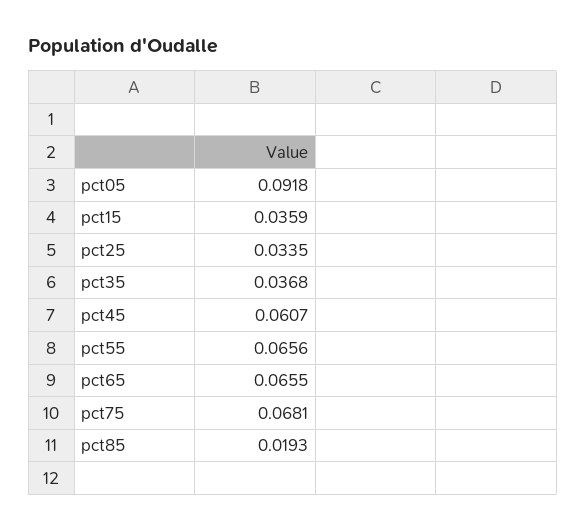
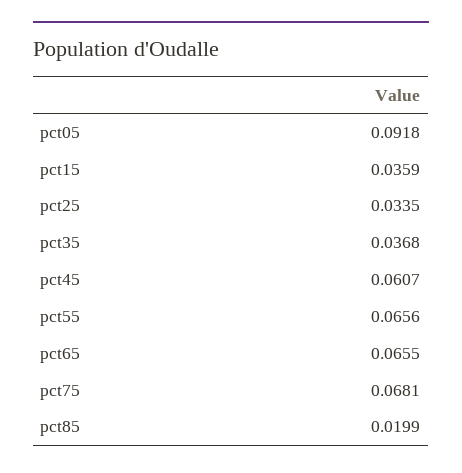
  {
    "pct05": 0.0918,
    "pct15": 0.0359,
    "pct25": 0.0335,
    "pct35": 0.0368,
    "pct45": 0.0607,
    "pct55": 0.0656,
    "pct65": 0.0655,
    "pct75": 0.0681,
-   "pct85": 0.0193
+   "pct85": 0.0199
  }

